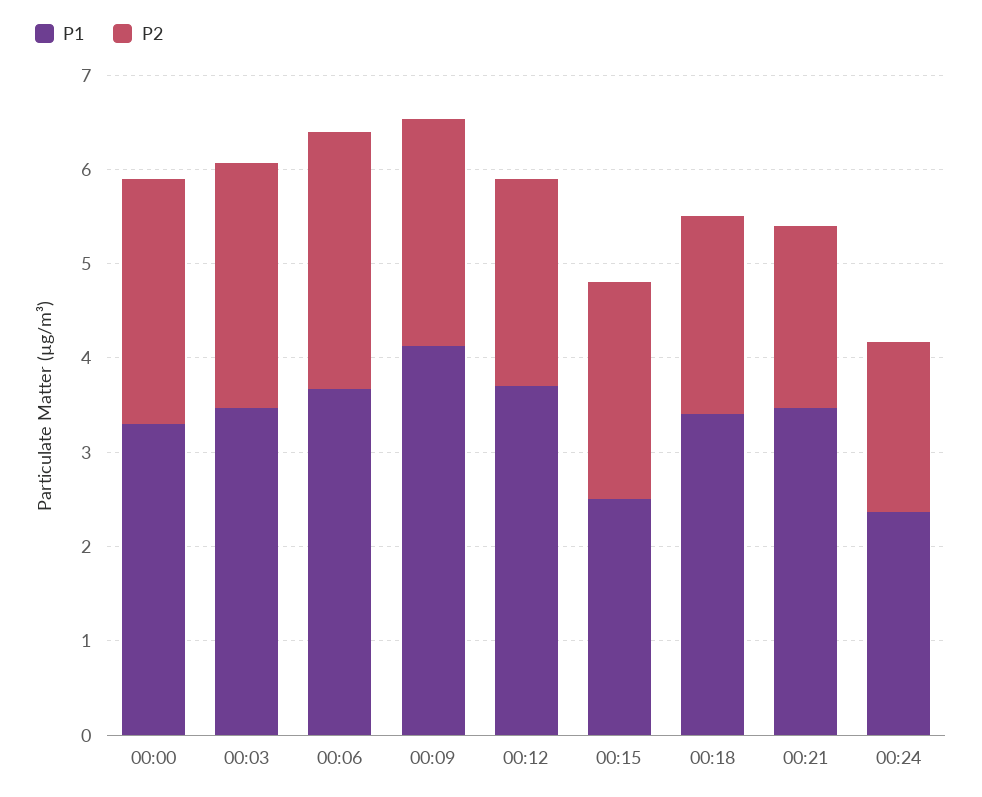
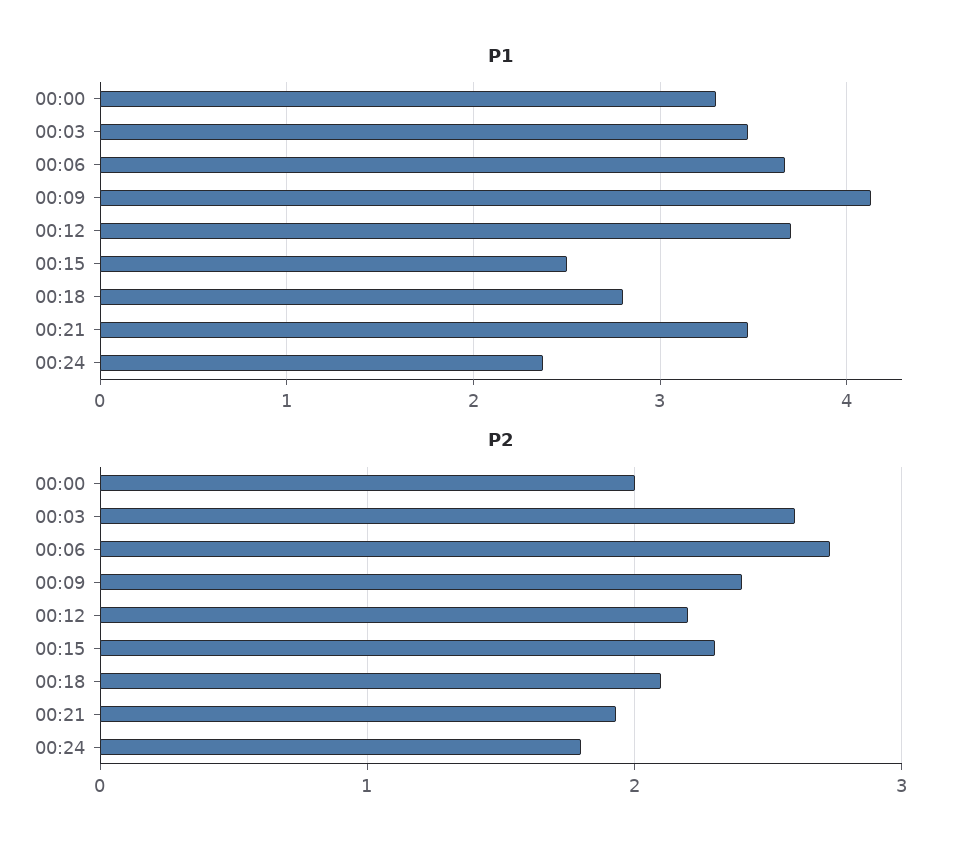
  {
    "P1": {
      "00:00": 3.3,
      "00:03": 3.5,
      "00:06": 3.7,
      "00:09": 4.1,
      "00:12": 3.7,
      "00:15": 2.5,
-     "00:18": 3.4,
+     "00:18": 2.8,
      "00:21": 3.5,
      "00:24": 2.4
    },
    "P2": {
-     "00:00": 2.6,
+     "00:00": 2,
      "00:03": 2.6,
      "00:06": 2.7,
      "00:09": 2.4,
      "00:12": 2.2,
      "00:15": 2.3,
      "00:18": 2.1,
      "00:21": 1.9,
      "00:24": 1.8
    }
  }

